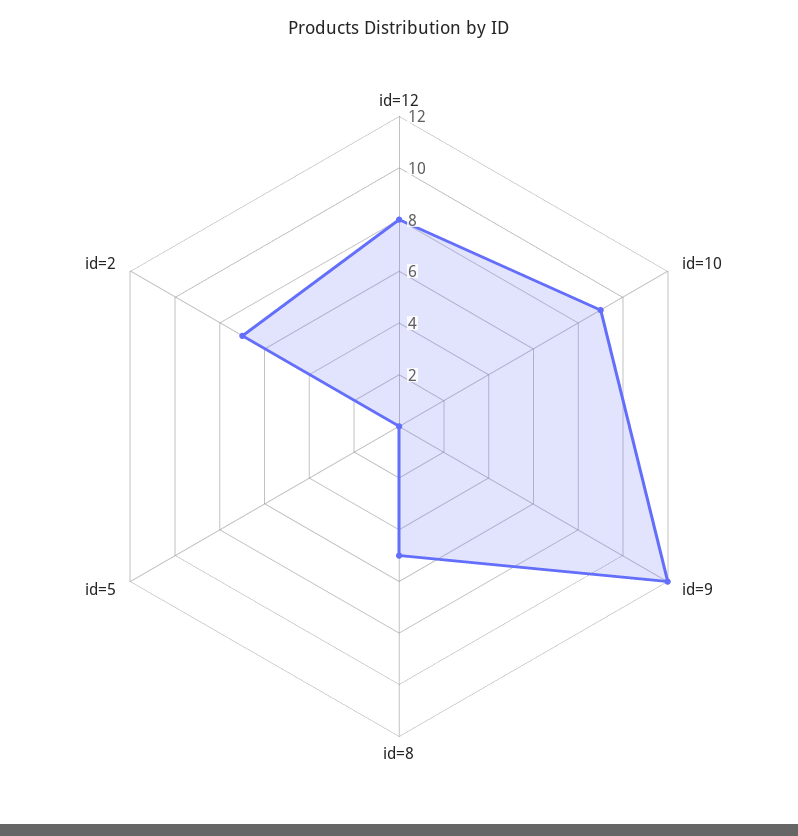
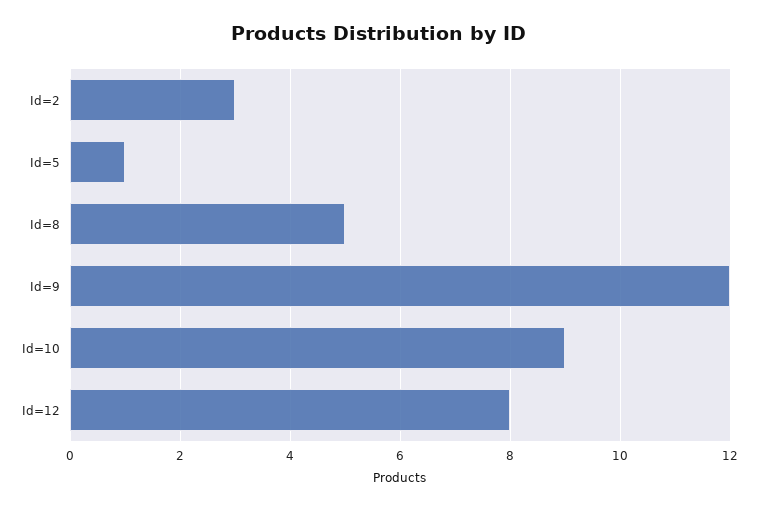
  {
    "id=12": 8,
    "id=10": 9,
    "id=9": 12,
    "id=8": 5,
-   "id=5": 0,
+   "id=5": 1,
-   "id=2": 7
+   "id=2": 3
  }

